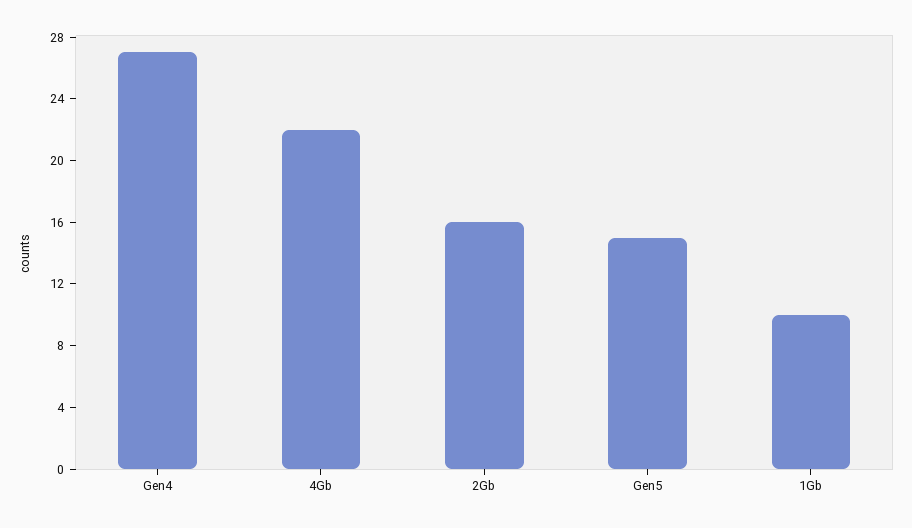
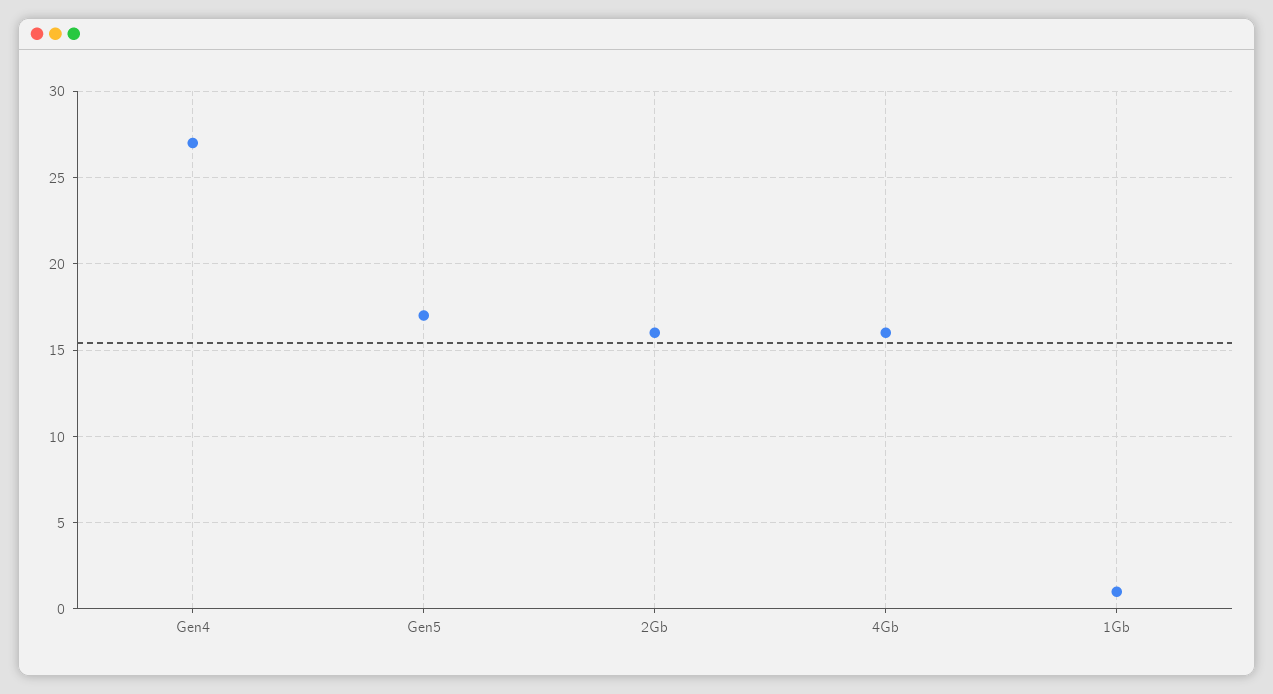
  {
    "Gen4": 27,
-   "4Gb": 22,
+   "4Gb": 16,
    "2Gb": 16,
-   "Gen5": 15,
+   "Gen5": 17,
-   "1Gb": 10
+   "1Gb": 1
  }

